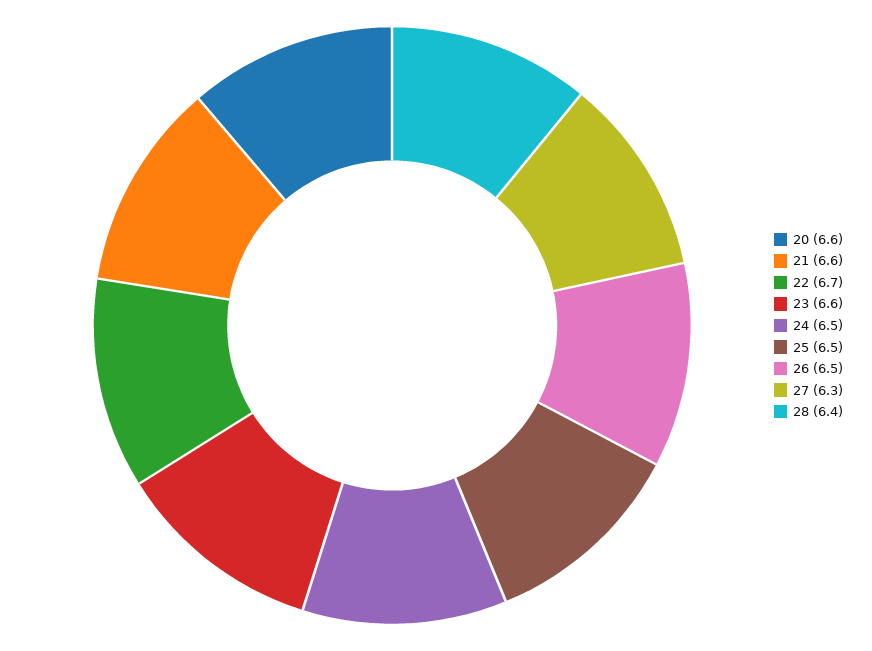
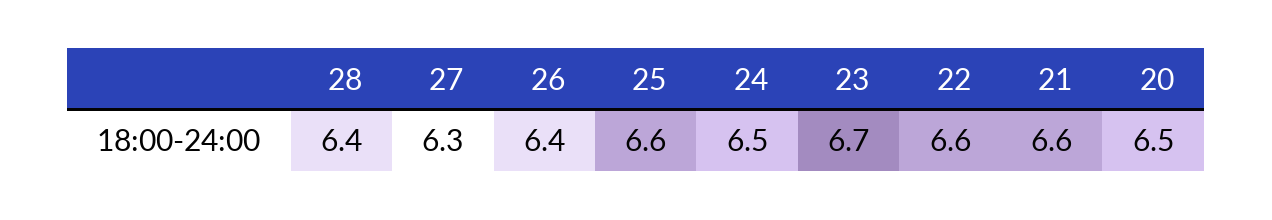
  {
-   "20": 6.6,
+   "20": 6.5,
    "21": 6.6,
-   "22": 6.7,
+   "22": 6.6,
-   "23": 6.6,
+   "23": 6.7,
    "24": 6.5,
-   "25": 6.5,
+   "25": 6.6,
-   "26": 6.5,
+   "26": 6.4,
    "27": 6.3,
    "28": 6.4
  }

